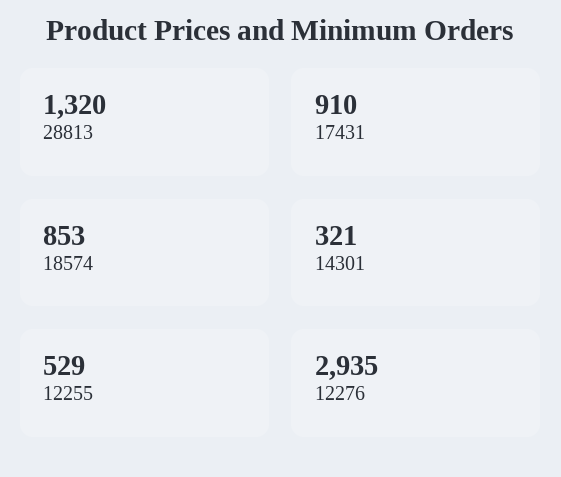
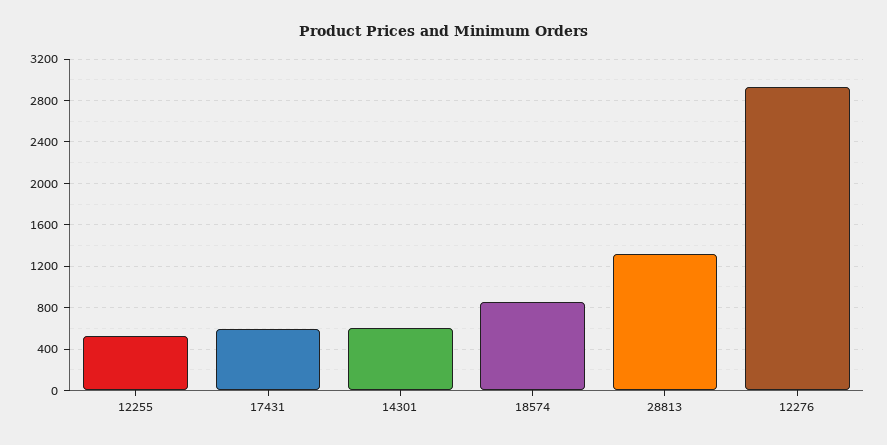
  {
    "28813": 1320,
-   "17431": 910,
+   "17431": 600,
    "18574": 853,
-   "14301": 321,
+   "14301": 600,
    "12255": 529,
    "12276": 2935
  }

